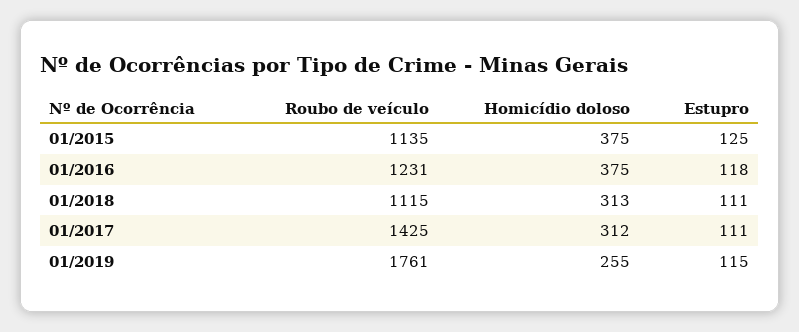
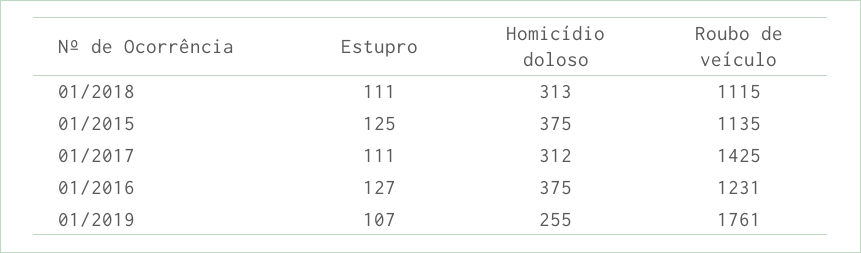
  {
    "Roubo de veículo": {
      "01/2015": 1135,
      "01/2016": 1231,
      "01/2018": 1115,
      "01/2017": 1425,
      "01/2019": 1761
    },
    "Homicídio doloso": {
      "01/2015": 375,
      "01/2016": 375,
      "01/2018": 313,
      "01/2017": 312,
      "01/2019": 255
    },
    "Estupro": {
      "01/2015": 125,
-     "01/2016": 118,
+     "01/2016": 127,
      "01/2018": 111,
      "01/2017": 111,
-     "01/2019": 115
+     "01/2019": 107
    }
  }

